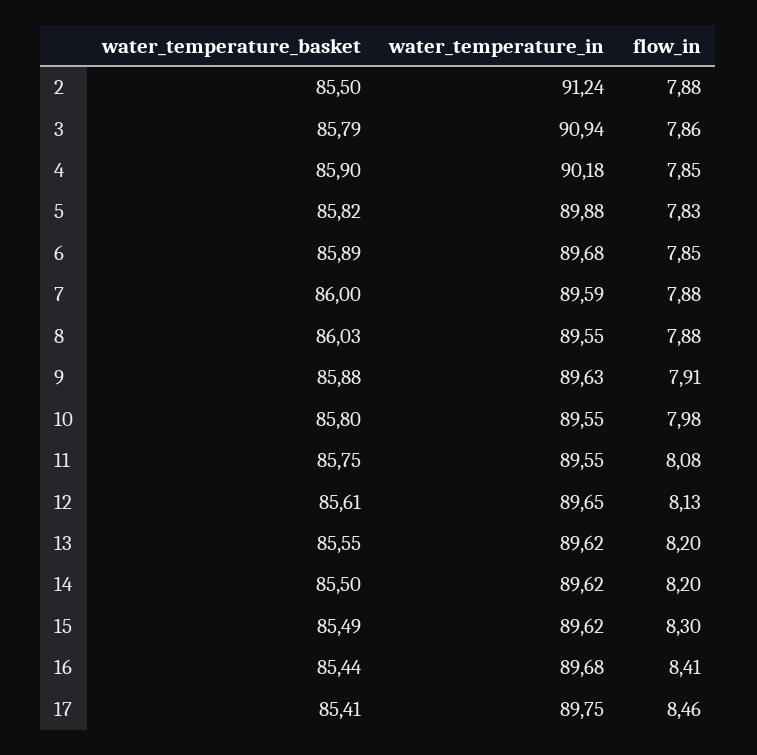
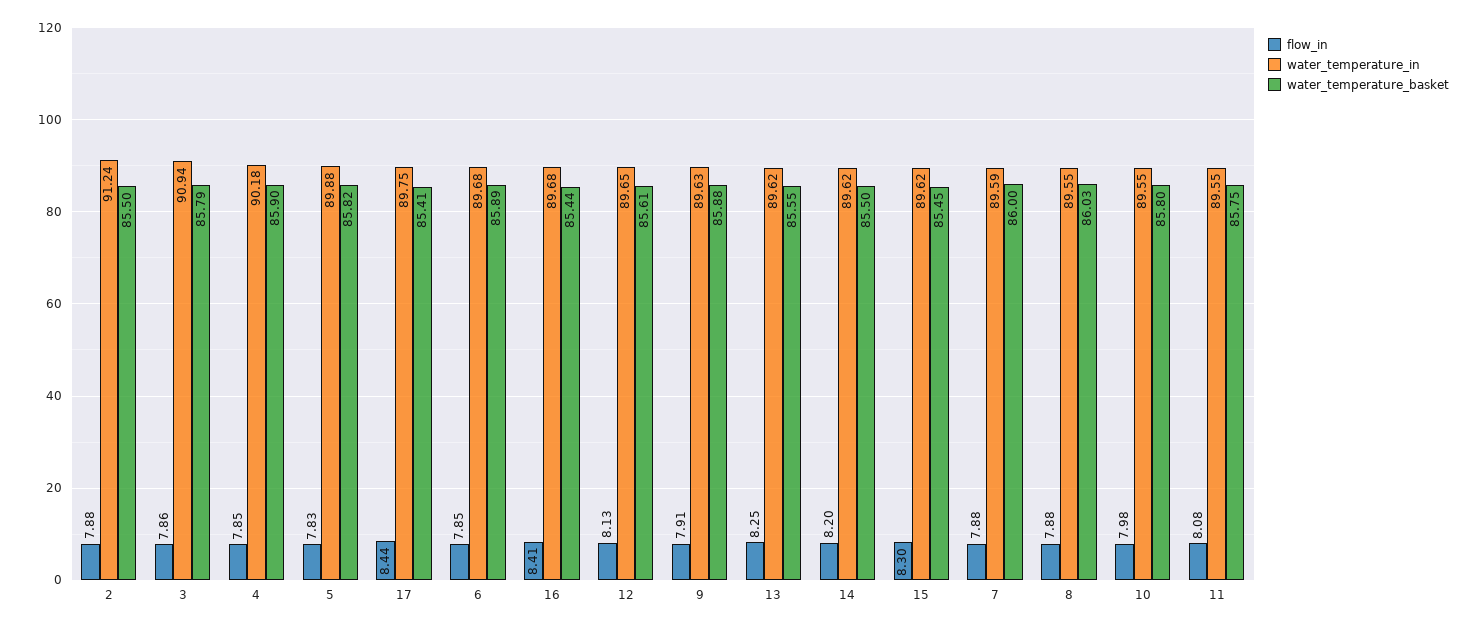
  {
    "water_temperature_basket": {
      "2": 85.5,
      "3": 85.79,
      "4": 85.9,
      "5": 85.82,
      "6": 85.89,
      "7": 86,
      "8": 86.03,
      "9": 85.88,
      "10": 85.8,
      "11": 85.75,
      "12": 85.61,
      "13": 85.55,
      "14": 85.5,
-     "15": 85.49,
+     "15": 85.45,
      "16": 85.44,
      "17": 85.41
    },
    "water_temperature_in": {
      "2": 91.24,
      "3": 90.94,
      "4": 90.18,
      "5": 89.88,
      "6": 89.68,
      "7": 89.59,
      "8": 89.55,
      "9": 89.63,
      "10": 89.55,
      "11": 89.55,
      "12": 89.65,
      "13": 89.62,
      "14": 89.62,
      "15": 89.62,
      "16": 89.68,
      "17": 89.75
    },
    "flow_in": {
      "2": 7.88,
      "3": 7.86,
      "4": 7.85,
      "5": 7.83,
      "6": 7.85,
      "7": 7.88,
      "8": 7.88,
      "9": 7.91,
      "10": 7.98,
      "11": 8.08,
      "12": 8.13,
-     "13": 8.2,
+     "13": 8.25,
      "14": 8.2,
      "15": 8.3,
      "16": 8.41,
-     "17": 8.46
+     "17": 8.44
    }
  }

